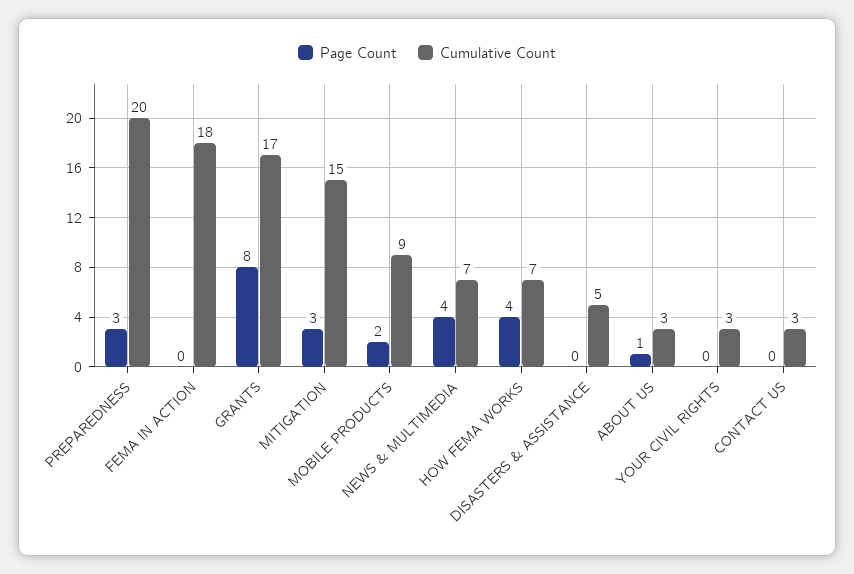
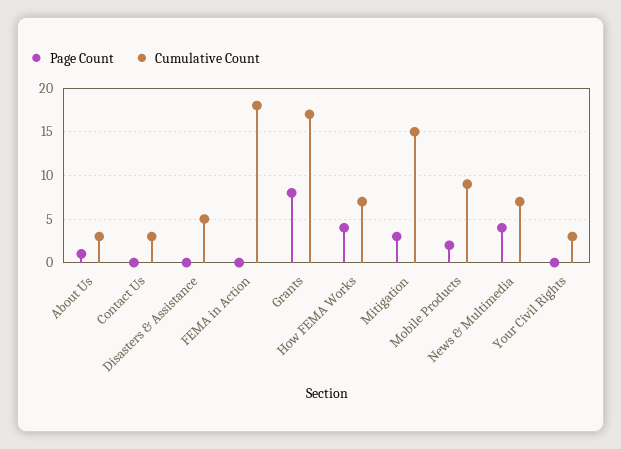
  {
    "Page Count": {
-     "PREPAREDNESS": 3,
      "FEMA IN ACTION": 0,
      "GRANTS": 8,
      "MITIGATION": 3,
      "MOBILE PRODUCTS": 2,
      "NEWS & MULTIMEDIA": 4,
      "HOW FEMA WORKS": 4,
      "DISASTERS & ASSISTANCE": 0,
      "ABOUT US": 1,
      "YOUR CIVIL RIGHTS": 0,
      "CONTACT US": 0
    },
    "Cumulative Count": {
-     "PREPAREDNESS": 20,
      "FEMA IN ACTION": 18,
      "GRANTS": 17,
      "MITIGATION": 15,
      "MOBILE PRODUCTS": 9,
      "NEWS & MULTIMEDIA": 7,
      "HOW FEMA WORKS": 7,
      "DISASTERS & ASSISTANCE": 5,
      "ABOUT US": 3,
      "YOUR CIVIL RIGHTS": 3,
      "CONTACT US": 3
    }
  }

